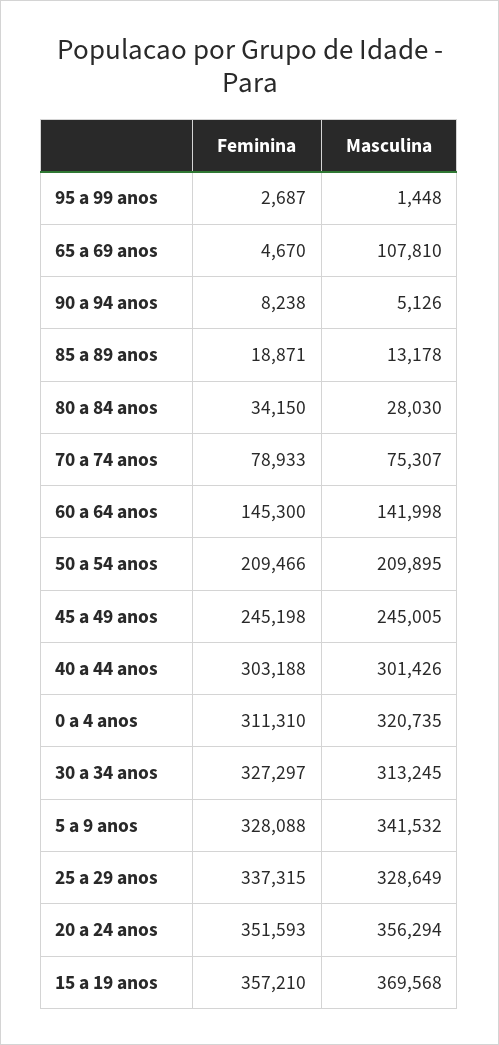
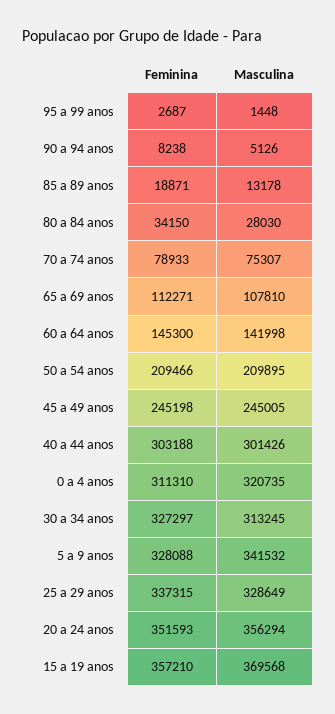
  {
    "Feminina": {
      "95 a 99 anos": 2687,
-     "65 a 69 anos": 4670,
+     "65 a 69 anos": 112271,
      "90 a 94 anos": 8238,
      "85 a 89 anos": 18871,
      "80 a 84 anos": 34150,
      "70 a 74 anos": 78933,
      "60 a 64 anos": 145300,
      "50 a 54 anos": 209466,
      "45 a 49 anos": 245198,
      "40 a 44 anos": 303188,
      "0 a 4 anos": 311310,
      "30 a 34 anos": 327297,
      "5 a 9 anos": 328088,
      "25 a 29 anos": 337315,
      "20 a 24 anos": 351593,
      "15 a 19 anos": 357210
    },
    "Masculina": {
      "95 a 99 anos": 1448,
      "65 a 69 anos": 107810,
      "90 a 94 anos": 5126,
      "85 a 89 anos": 13178,
      "80 a 84 anos": 28030,
      "70 a 74 anos": 75307,
      "60 a 64 anos": 141998,
      "50 a 54 anos": 209895,
      "45 a 49 anos": 245005,
      "40 a 44 anos": 301426,
      "0 a 4 anos": 320735,
      "30 a 34 anos": 313245,
      "5 a 9 anos": 341532,
      "25 a 29 anos": 328649,
      "20 a 24 anos": 356294,
      "15 a 19 anos": 369568
    }
  }

